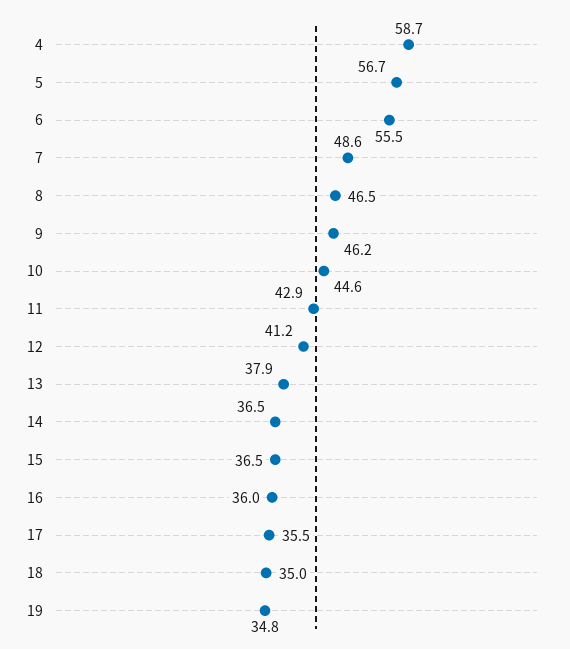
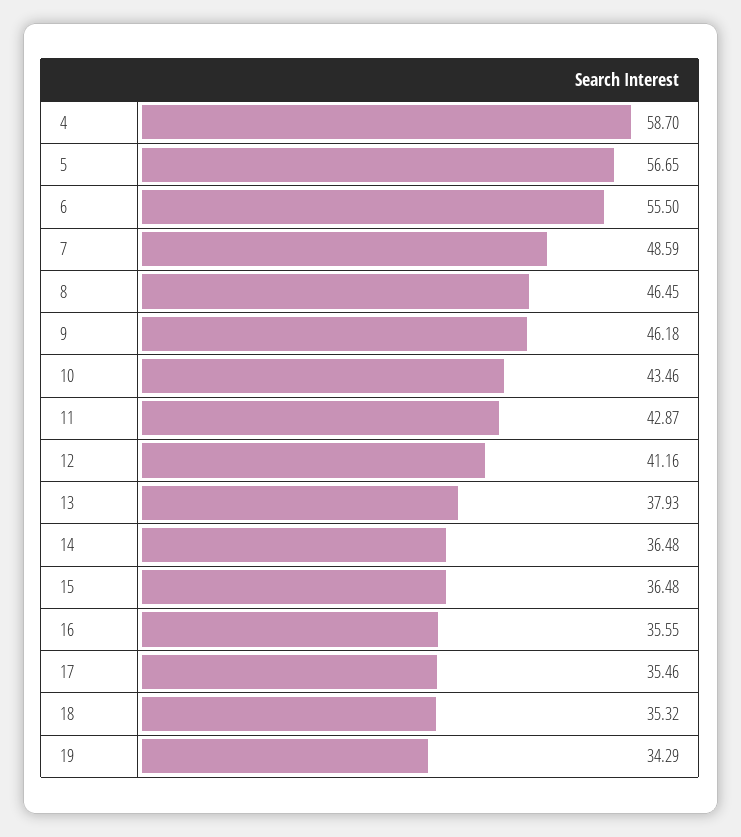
  {
    "4": 58.7,
    "5": 56.65,
    "6": 55.5,
    "7": 48.59,
    "8": 46.45,
    "9": 46.18,
-   "10": 44.6,
+   "10": 43.46,
    "11": 42.87,
    "12": 41.16,
    "13": 37.93,
    "14": 36.48,
    "15": 36.48,
-   "16": 36,
+   "16": 35.55,
    "17": 35.46,
-   "18": 35,
+   "18": 35.32,
-   "19": 34.8
+   "19": 34.29
  }

